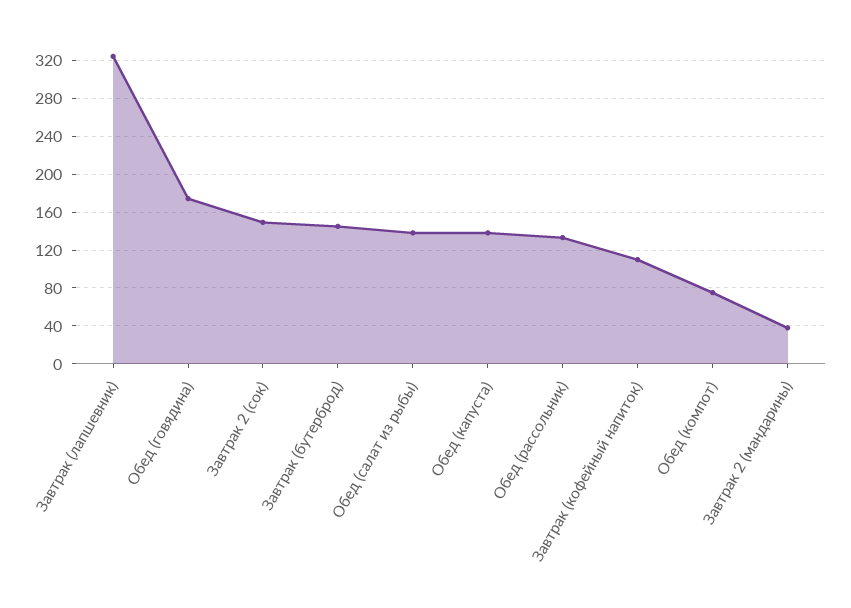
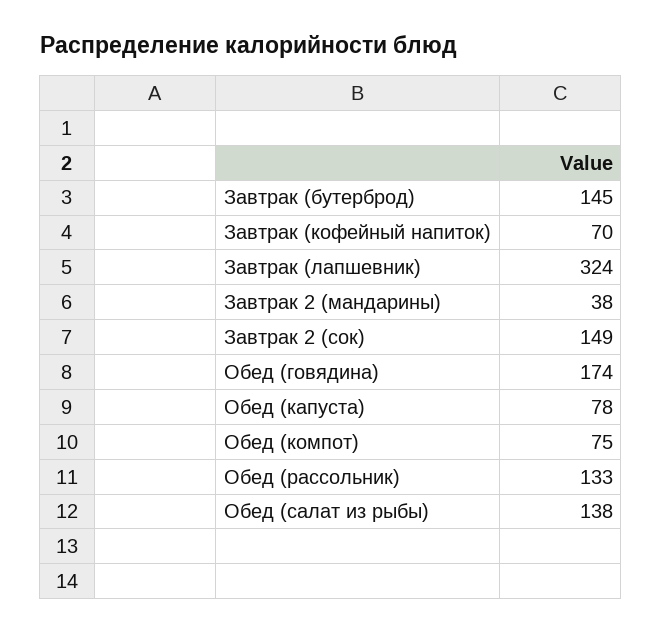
  {
    "Завтрак (лапшевник)": 324,
    "Обед (говядина)": 174,
    "Завтрак 2 (сок)": 149,
    "Завтрак (бутерброд)": 145,
    "Обед (салат из рыбы)": 138,
-   "Обед (капуста)": 140,
+   "Обед (капуста)": 78,
    "Обед (рассольник)": 133,
-   "Завтрак (кофейный напиток)": 110,
+   "Завтрак (кофейный напиток)": 70,
    "Обед (компот)": 75,
    "Завтрак 2 (мандарины)": 38
  }

